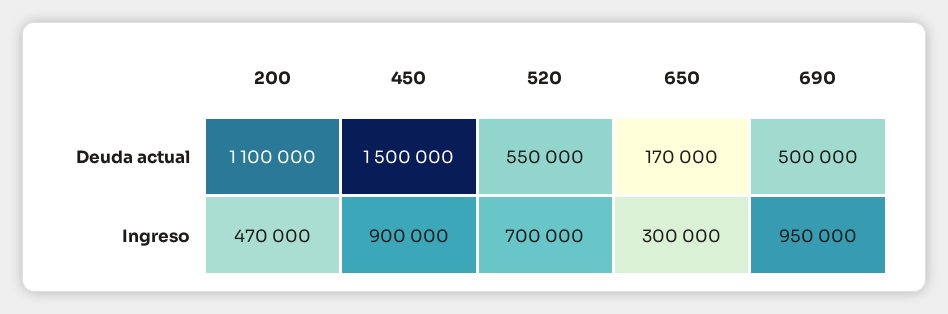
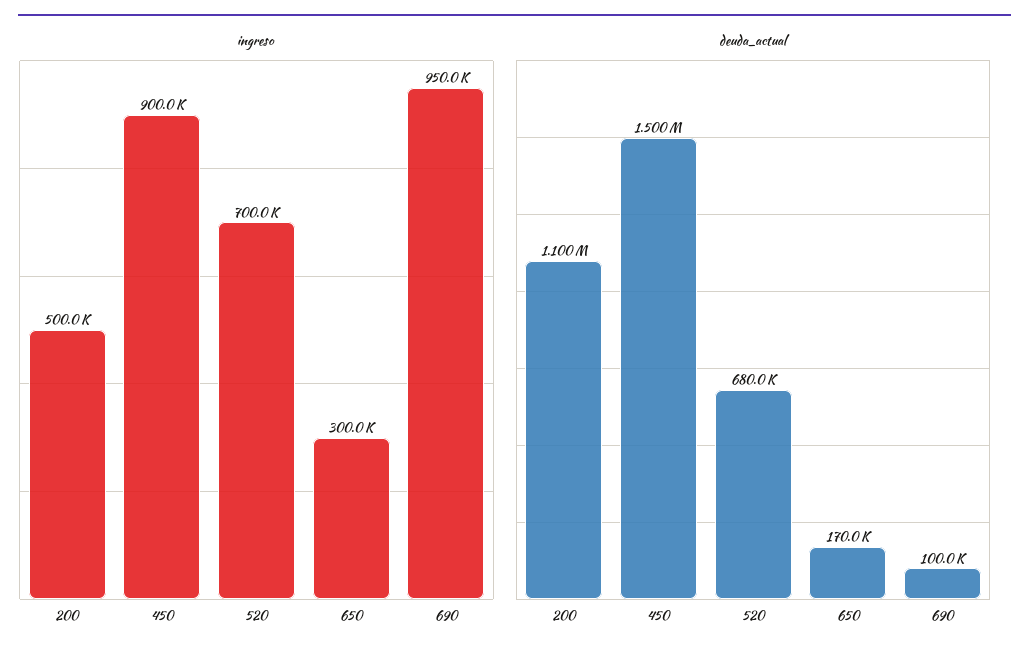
  {
    "Deuda actual": {
      "200": 1100000,
      "450": 1500000,
-     "520": 550000,
+     "520": 680000,
      "650": 170000,
-     "690": 500000
+     "690": 100000
    },
    "Ingreso": {
-     "200": 470000,
+     "200": 500000,
      "450": 900000,
      "520": 700000,
      "650": 300000,
      "690": 950000
    }
  }

